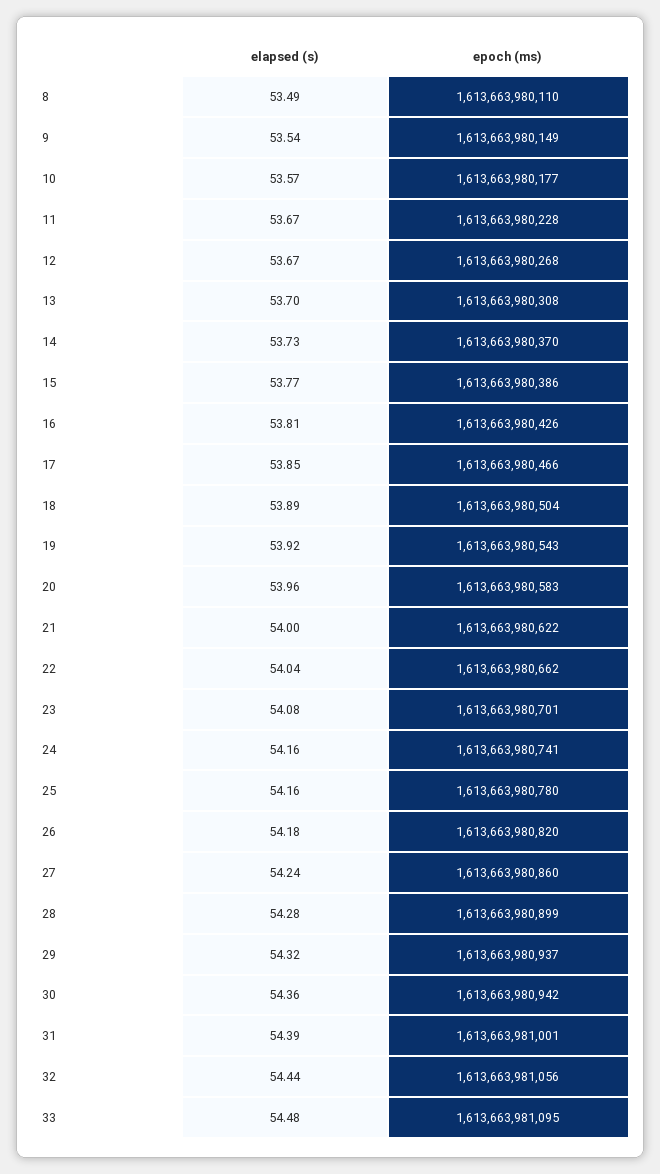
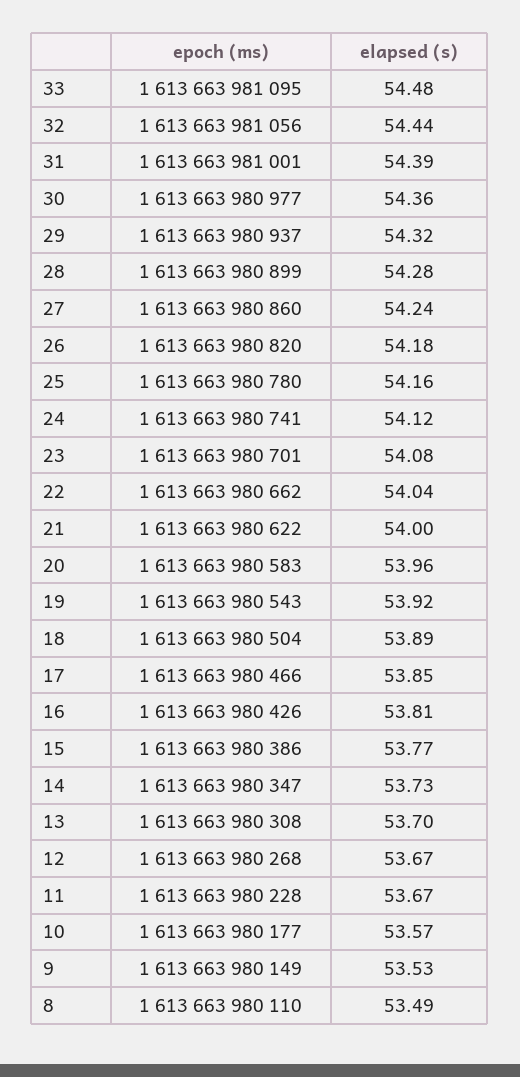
  {
    "elapsed (s)": {
      "8": 53.49,
-     "9": 53.54,
+     "9": 53.53,
      "10": 53.57,
      "11": 53.67,
      "12": 53.67,
      "13": 53.7,
      "14": 53.73,
      "15": 53.77,
      "16": 53.81,
      "17": 53.85,
      "18": 53.89,
      "19": 53.92,
      "20": 53.96,
      "21": 54,
      "22": 54.04,
      "23": 54.08,
-     "24": 54.16,
+     "24": 54.12,
      "25": 54.16,
      "26": 54.18,
      "27": 54.24,
      "28": 54.28,
      "29": 54.32,
      "30": 54.36,
      "31": 54.39,
      "32": 54.44,
      "33": 54.48
    },
    "epoch (ms)": {
      "8": 1613663980110,
      "9": 1613663980149,
      "10": 1613663980177,
      "11": 1613663980228,
      "12": 1613663980268,
      "13": 1613663980308,
-     "14": 1613663980370,
+     "14": 1613663980347,
      "15": 1613663980386,
      "16": 1613663980426,
      "17": 1613663980466,
      "18": 1613663980504,
      "19": 1613663980543,
      "20": 1613663980583,
      "21": 1613663980622,
      "22": 1613663980662,
      "23": 1613663980701,
      "24": 1613663980741,
      "25": 1613663980780,
      "26": 1613663980820,
      "27": 1613663980860,
      "28": 1613663980899,
      "29": 1613663980937,
-     "30": 1613663980942,
+     "30": 1613663980977,
      "31": 1613663981001,
      "32": 1613663981056,
      "33": 1613663981095
    }
  }

